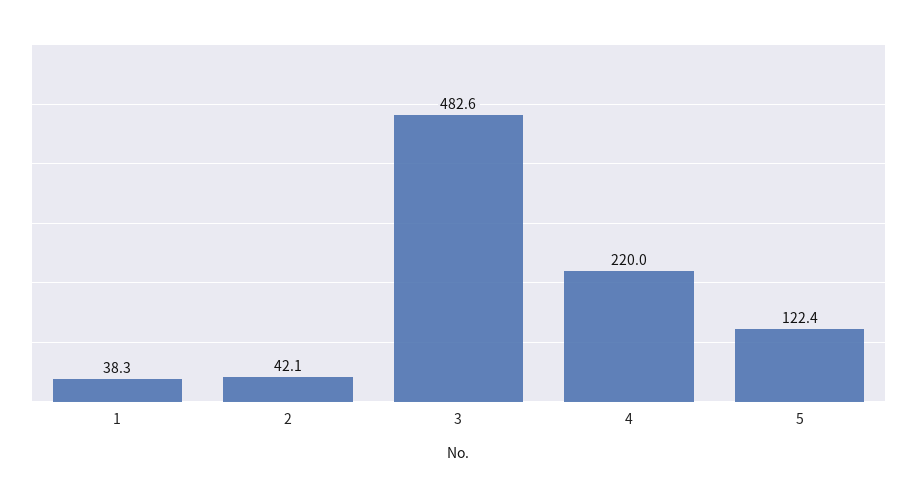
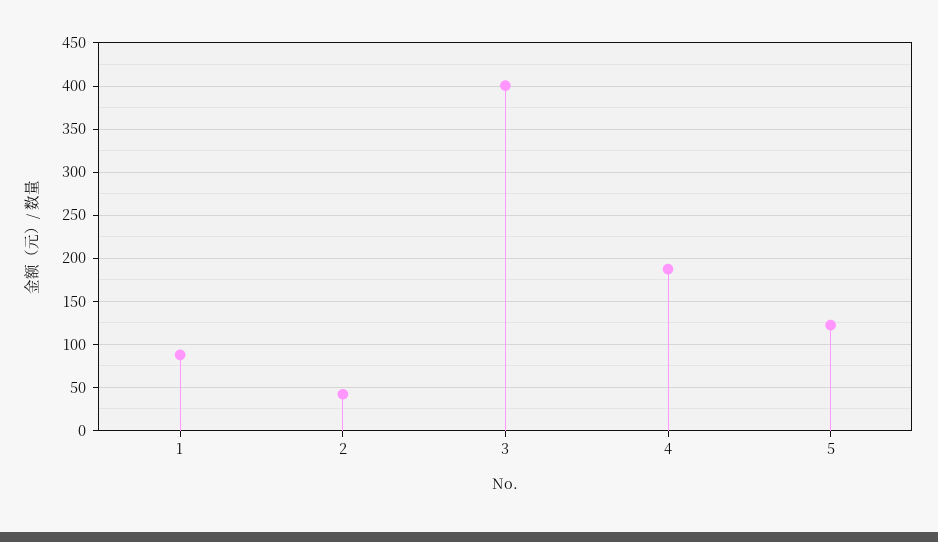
  {
-   "1": 38.3,
+   "1": 90,
    "2": 42.1,
-   "3": 482.6,
+   "3": 400,
-   "4": 220,
+   "4": 190,
    "5": 122.4
  }

